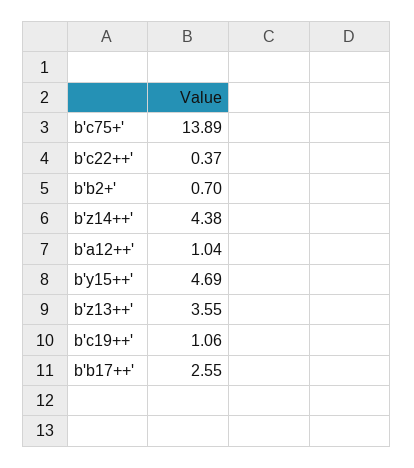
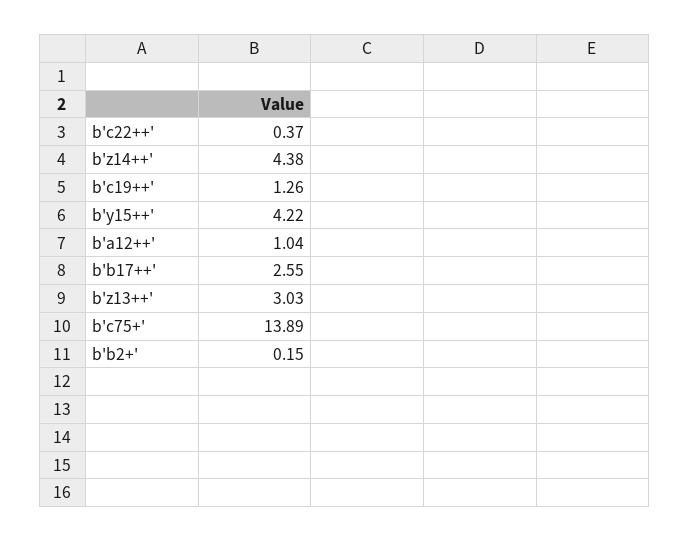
  {
    "b'c75+'": 13.89,
    "b'c22++'": 0.37,
-   "b'b2+'": 0.7,
+   "b'b2+'": 0.15,
    "b'z14++'": 4.38,
    "b'a12++'": 1.04,
-   "b'y15++'": 4.69,
+   "b'y15++'": 4.22,
-   "b'z13++'": 3.55,
+   "b'z13++'": 3.03,
-   "b'c19++'": 1.06,
+   "b'c19++'": 1.26,
    "b'b17++'": 2.55
  }

